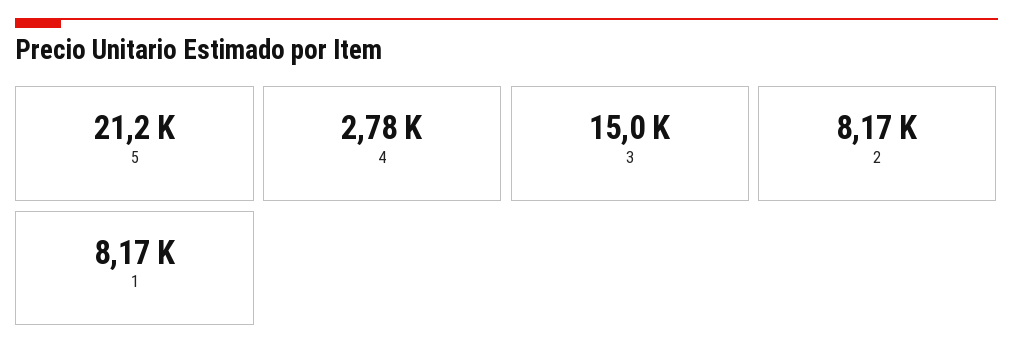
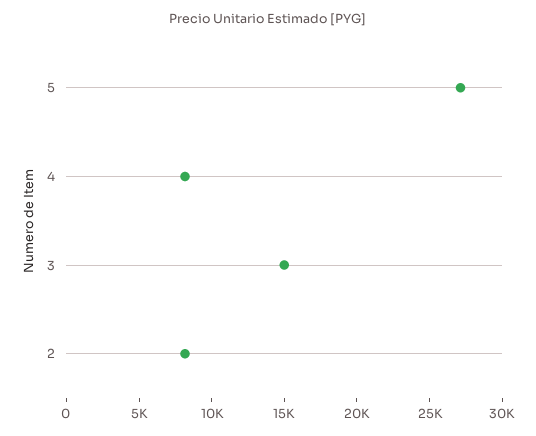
  {
-   "5": 21200,
+   "5": 27000,
-   "4": 2780,
+   "4": 8000,
    "3": 15000,
-   "2": 8170,
+   "2": 8170
-   "1": 8170
  }

